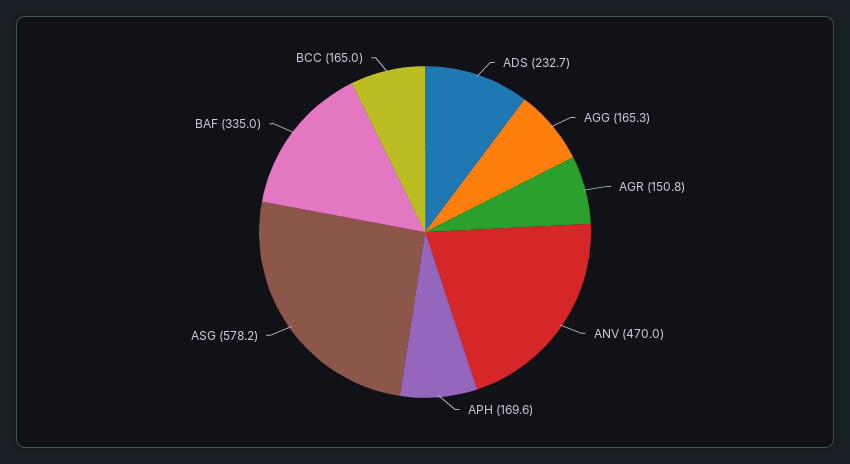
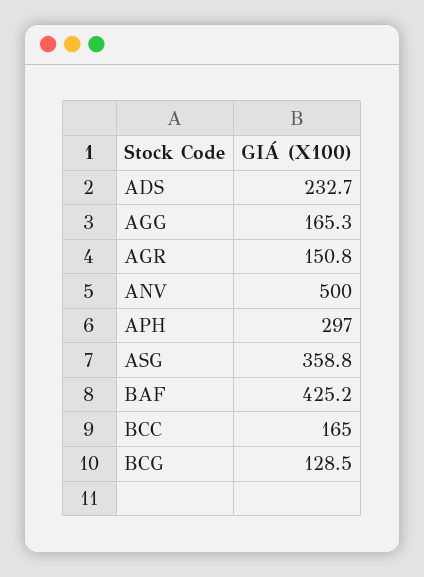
  {
    "ADS": 232.7,
    "AGG": 165.3,
    "AGR": 150.8,
-   "ANV": 470,
+   "ANV": 500,
-   "APH": 169.6,
+   "APH": 297,
-   "ASG": 578.2,
+   "ASG": 358.8,
-   "BAF": 335,
+   "BAF": 425.2,
-   "BCC": 165
+   "BCC": 165,
+   "BCG": 128.5
  }

